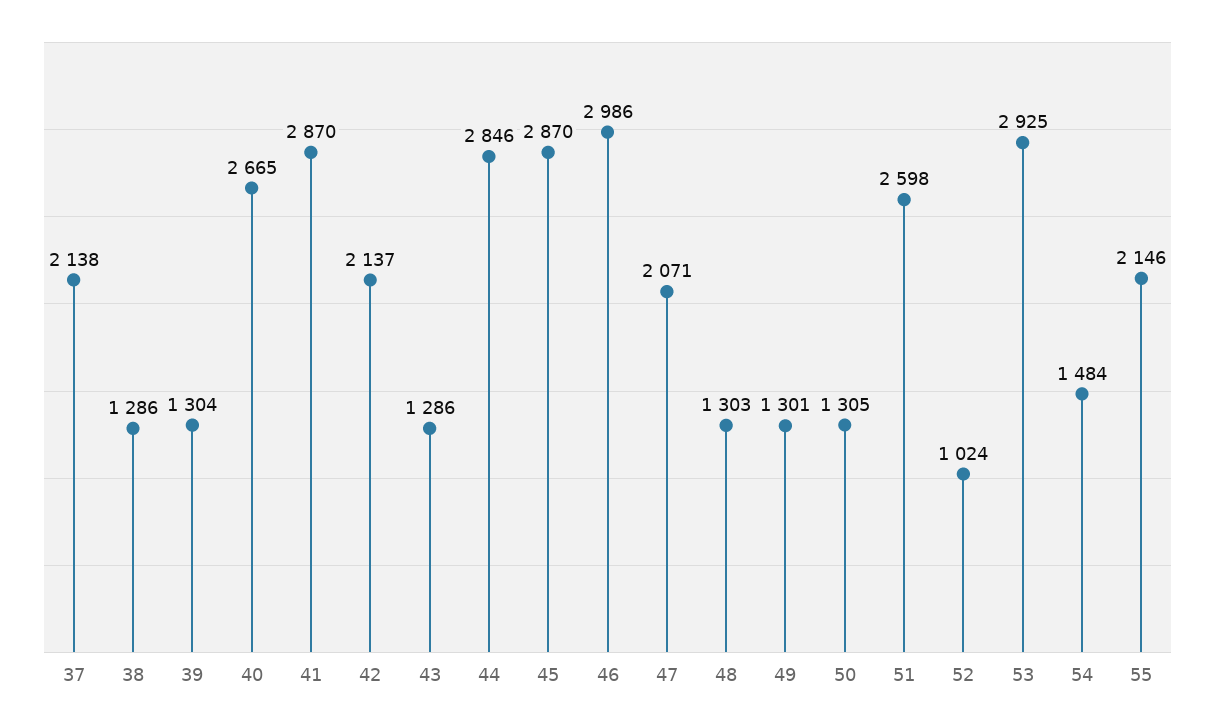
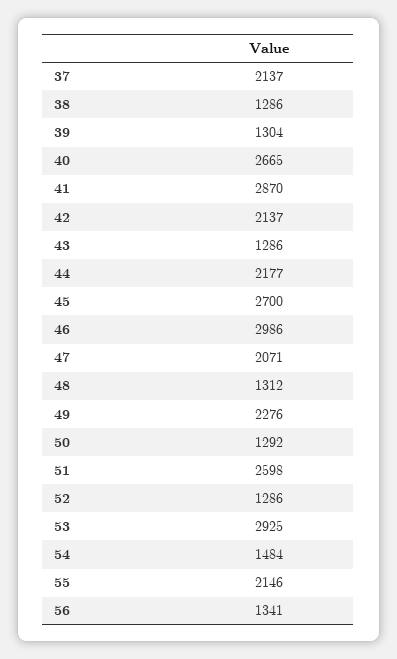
  {
-   "37": 2138,
+   "37": 2137,
    "38": 1286,
    "39": 1304,
    "40": 2665,
    "41": 2870,
    "42": 2137,
    "43": 1286,
-   "44": 2846,
+   "44": 2177,
-   "45": 2870,
+   "45": 2700,
    "46": 2986,
    "47": 2071,
-   "48": 1303,
+   "48": 1312,
-   "49": 1301,
+   "49": 2276,
-   "50": 1305,
+   "50": 1292,
    "51": 2598,
-   "52": 1024,
+   "52": 1286,
    "53": 2925,
    "54": 1484,
-   "55": 2146
+   "55": 2146,
+   "56": 1341
  }

